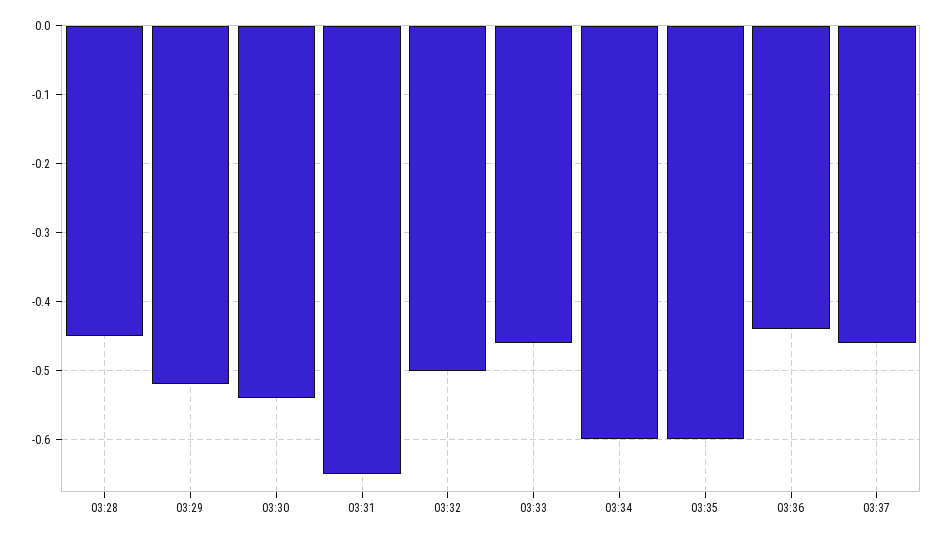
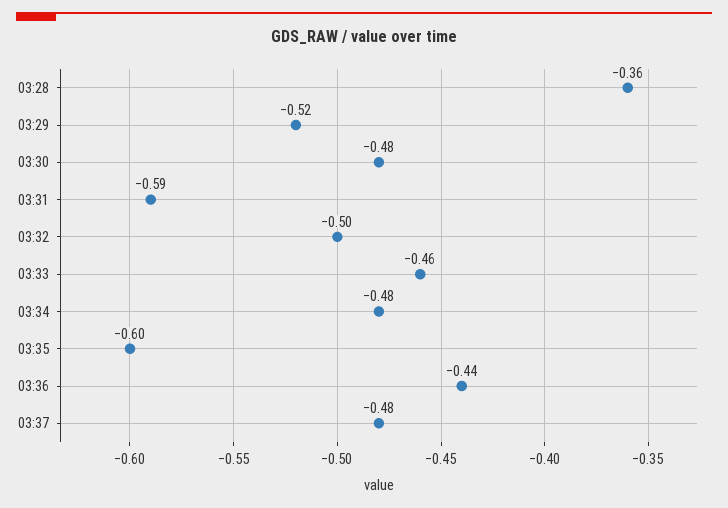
  {
-   "03:28": -0.45,
+   "03:28": -0.36,
    "03:29": -0.52,
-   "03:30": -0.54,
+   "03:30": -0.48,
-   "03:31": -0.65,
+   "03:31": -0.59,
    "03:32": -0.5,
    "03:33": -0.46,
-   "03:34": -0.6,
+   "03:34": -0.48,
    "03:35": -0.6,
    "03:36": -0.44,
-   "03:37": -0.46
+   "03:37": -0.48
  }

